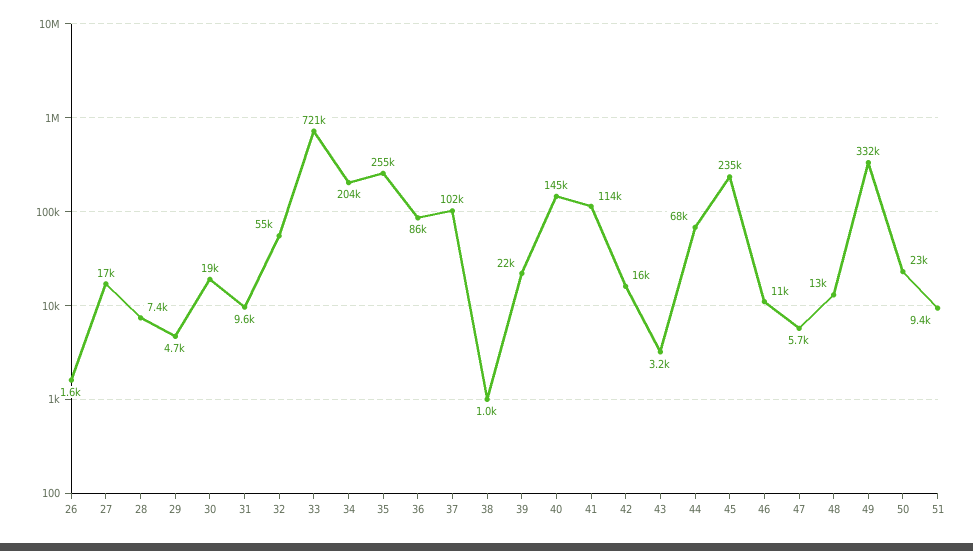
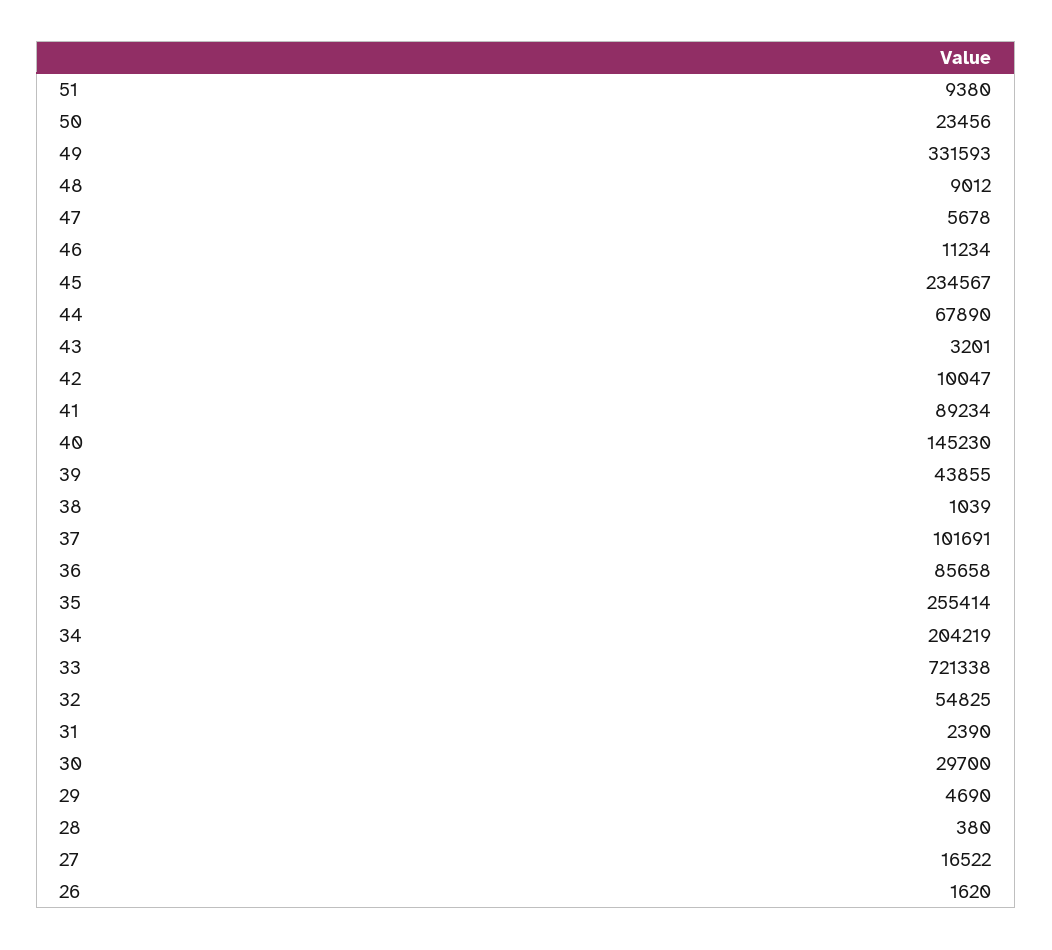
  {
    "26": 1620,
    "27": 16522,
-   "28": 7400,
+   "28": 380,
    "29": 4690,
-   "30": 19000,
+   "30": 29700,
-   "31": 9600,
+   "31": 2390,
    "32": 54825,
    "33": 721338,
    "34": 204219,
    "35": 255414,
    "36": 85658,
    "37": 101691,
    "38": 1039,
-   "39": 22000,
+   "39": 43855,
    "40": 145230,
-   "41": 114000,
+   "41": 89234,
-   "42": 16000,
+   "42": 10047,
    "43": 3201,
    "44": 67890,
    "45": 234567,
    "46": 11234,
    "47": 5678,
-   "48": 13000,
+   "48": 9012,
    "49": 331593,
    "50": 23456,
    "51": 9380
  }

